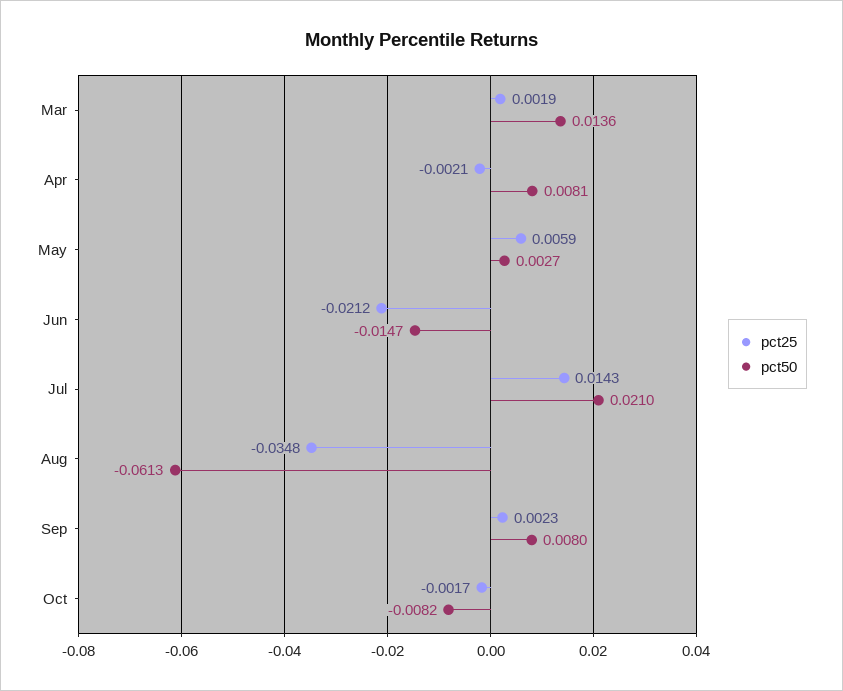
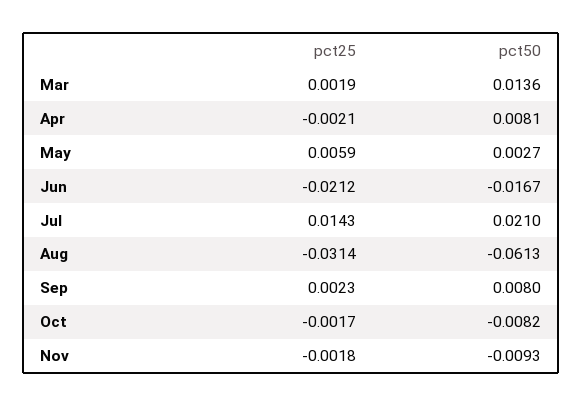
  {
    "pct25": {
      "Mar": 0.0019,
      "Apr": -0.0021,
      "May": 0.0059,
      "Jun": -0.0212,
      "Jul": 0.0143,
-     "Aug": -0.0348,
+     "Aug": -0.0314,
      "Sep": 0.0023,
-     "Oct": -0.0017
+     "Oct": -0.0017,
+     "Nov": -0.0018
    },
    "pct50": {
      "Mar": 0.0136,
      "Apr": 0.0081,
      "May": 0.0027,
-     "Jun": -0.0147,
+     "Jun": -0.0167,
      "Jul": 0.021,
      "Aug": -0.0613,
      "Sep": 0.008,
-     "Oct": -0.0082
+     "Oct": -0.0082,
+     "Nov": -0.0093
    }
  }

